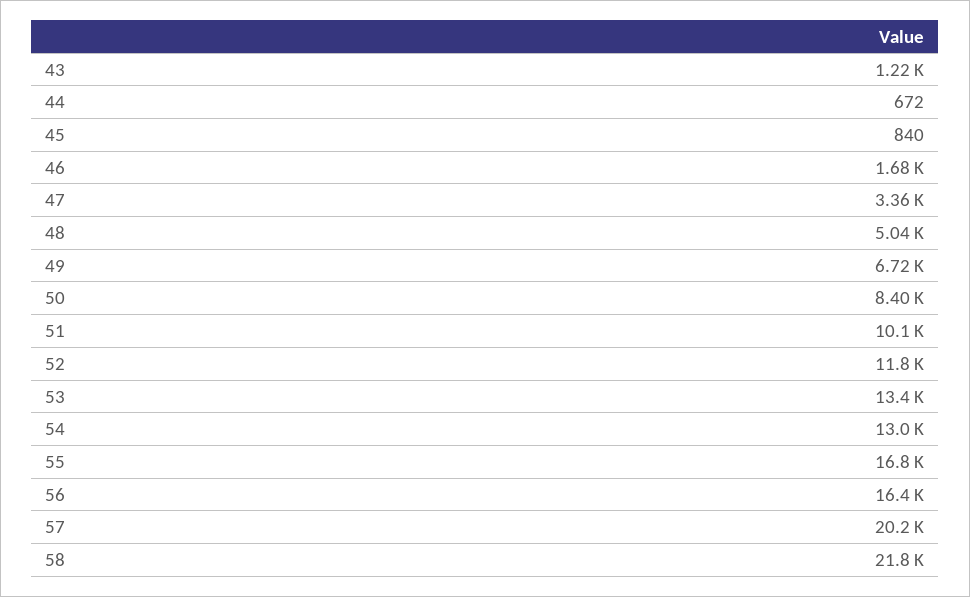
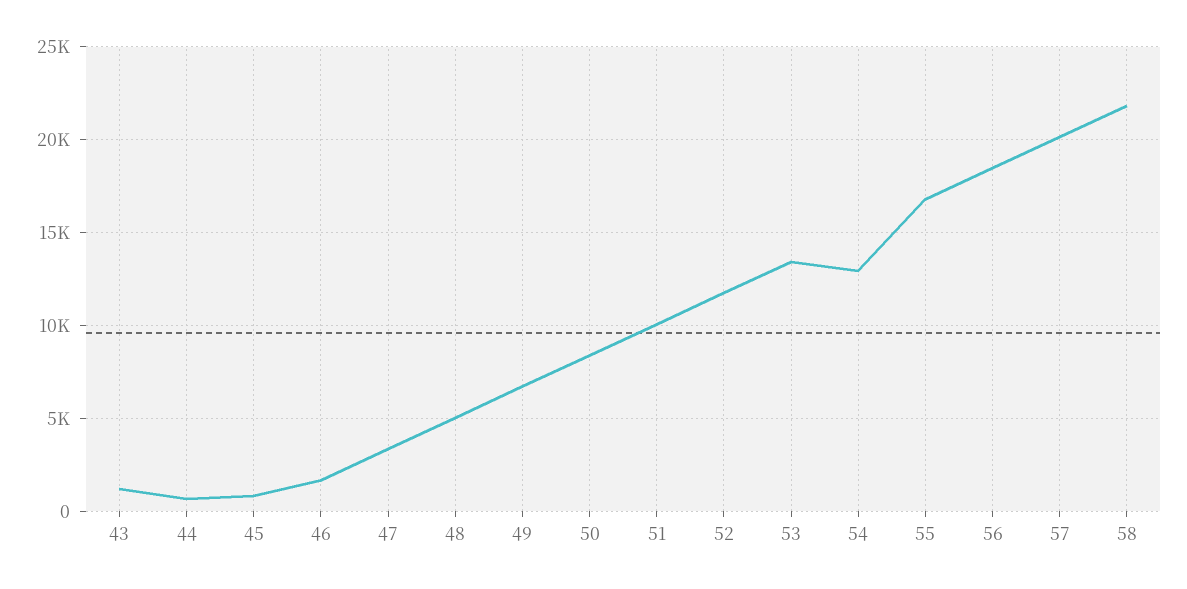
  {
    "43": 1220,
    "44": 672,
    "45": 840,
    "46": 1680,
    "47": 3360,
    "48": 5040,
    "49": 6720,
    "50": 8400,
    "51": 10100,
    "52": 11800,
    "53": 13400,
    "54": 13000,
    "55": 16800,
-   "56": 16400,
+   "56": 18500,
    "57": 20200,
    "58": 21800
  }

